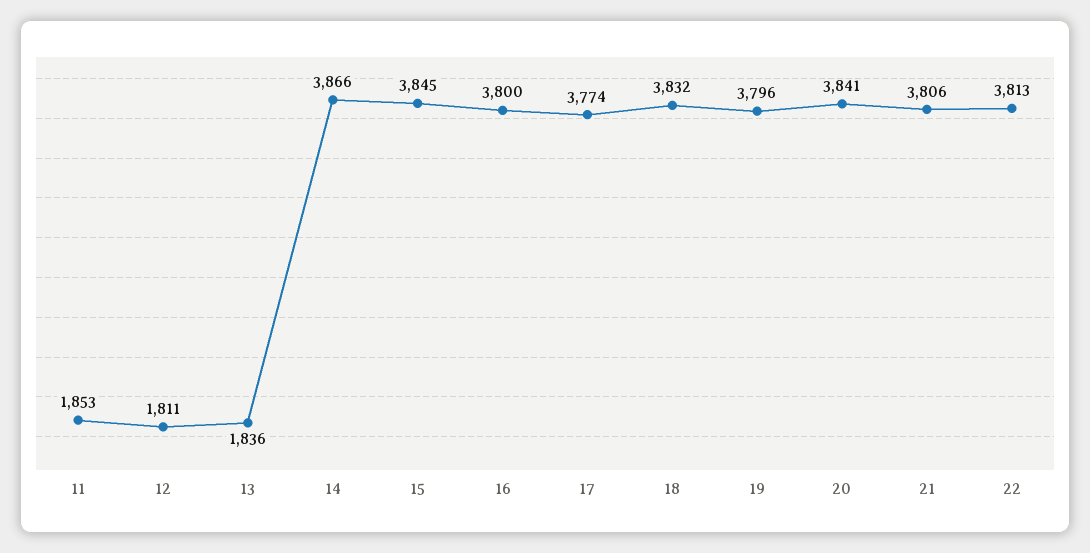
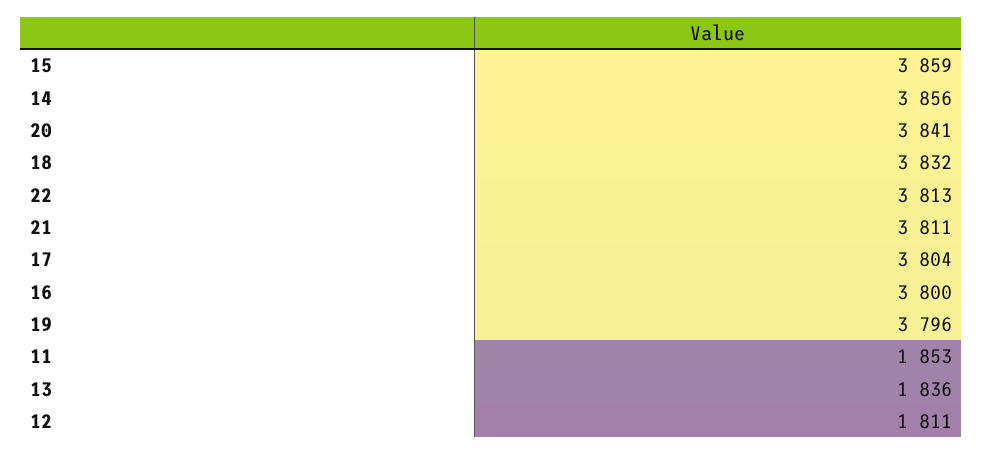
  {
    "11": 1853,
    "12": 1811,
    "13": 1836,
-   "14": 3866,
+   "14": 3856,
-   "15": 3845,
+   "15": 3859,
    "16": 3800,
-   "17": 3774,
+   "17": 3804,
    "18": 3832,
    "19": 3796,
    "20": 3841,
-   "21": 3806,
+   "21": 3811,
    "22": 3813
  }

